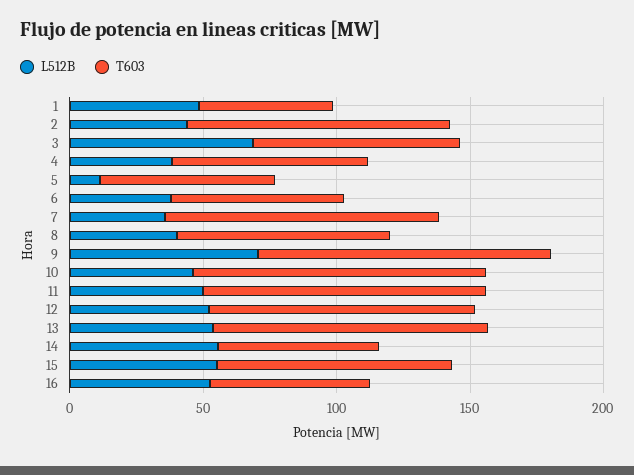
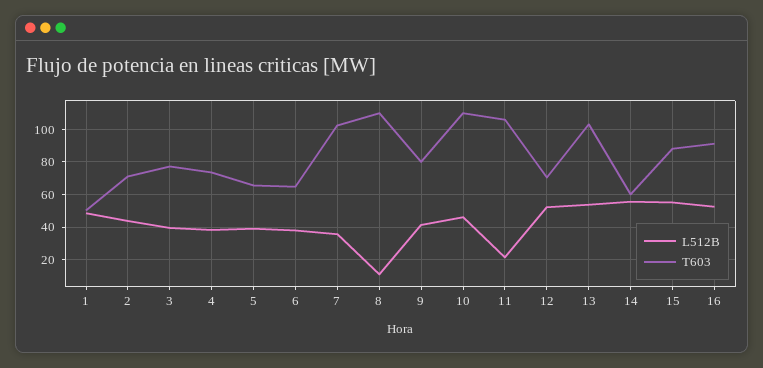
  {
    "L512B": {
      "1": 50,
      "2": 45,
-     "3": 70,
+     "3": 40,
      "4": 40,
-     "5": 10,
+     "5": 40,
      "6": 40,
      "7": 35,
-     "8": 40,
+     "8": 10,
-     "9": 70,
+     "9": 40,
      "10": 45,
-     "11": 50,
+     "11": 20,
      "12": 50,
      "13": 55,
      "14": 55,
      "15": 55,
      "16": 55
    },
    "T603": {
      "1": 50,
-     "2": 100,
+     "2": 70,
      "3": 75,
      "4": 75,
      "5": 65,
      "6": 65,
      "7": 105,
-     "8": 80,
+     "8": 110,
-     "9": 110,
+     "9": 80,
      "10": 110,
      "11": 105,
-     "12": 100,
+     "12": 70,
      "13": 105,
      "14": 60,
      "15": 90,
-     "16": 60
+     "16": 90
    }
  }

